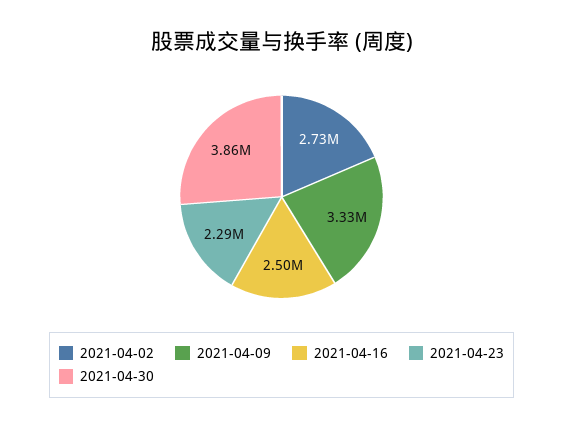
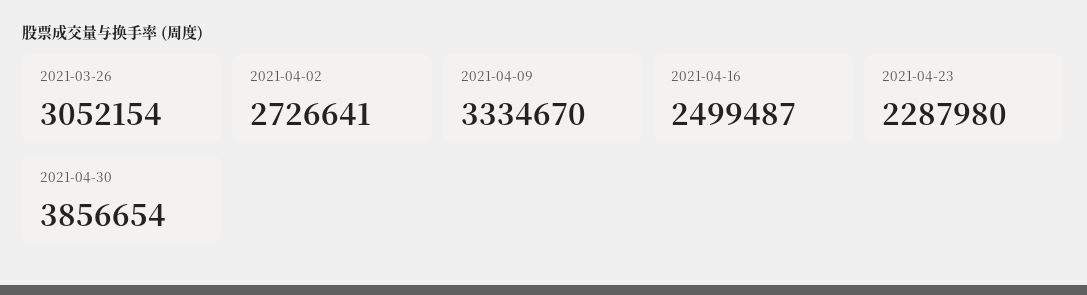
  {
    "2021-04-02": 2726641,
    "2021-04-09": 3334670,
    "2021-04-16": 2499487,
    "2021-04-23": 2287980,
-   "2021-04-30": 3856654
+   "2021-04-30": 3856654,
+   "2021-03-26": 3052154
  }

